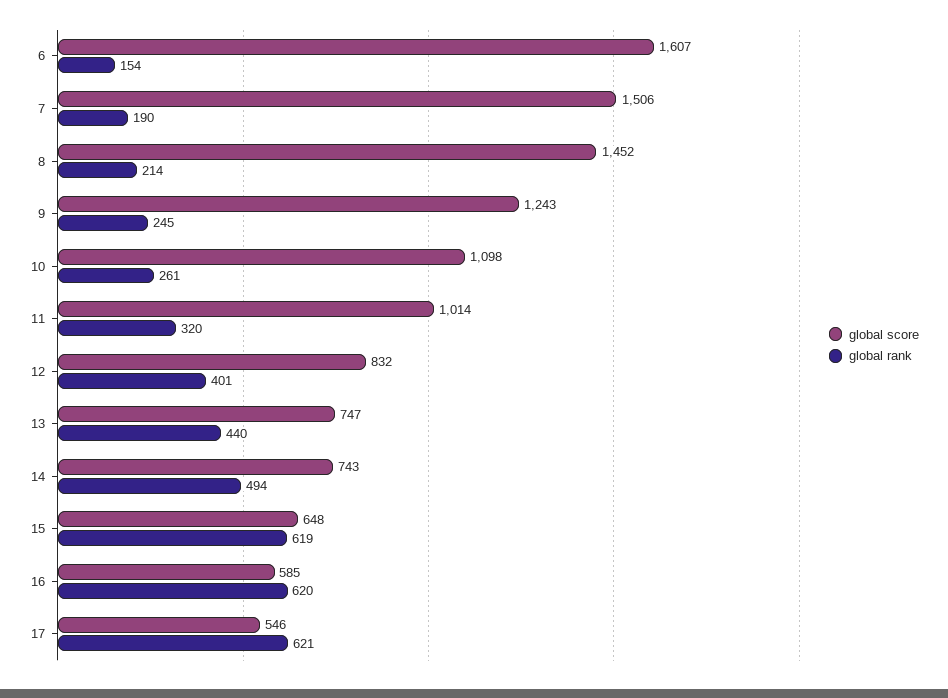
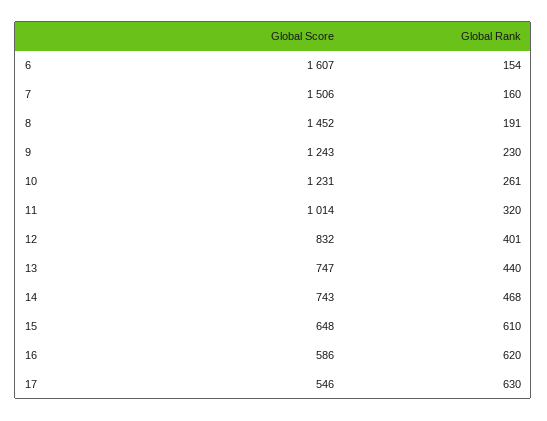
  {
    "global score": {
      "6": 1607,
      "7": 1506,
      "8": 1452,
      "9": 1243,
-     "10": 1098,
+     "10": 1231,
      "11": 1014,
      "12": 832,
      "13": 747,
      "14": 743,
      "15": 648,
-     "16": 585,
+     "16": 586,
      "17": 546
    },
    "global rank": {
      "6": 154,
-     "7": 190,
+     "7": 160,
-     "8": 214,
+     "8": 191,
-     "9": 245,
+     "9": 230,
      "10": 261,
      "11": 320,
      "12": 401,
      "13": 440,
-     "14": 494,
+     "14": 468,
-     "15": 619,
+     "15": 610,
      "16": 620,
-     "17": 621
+     "17": 630
    }
  }

